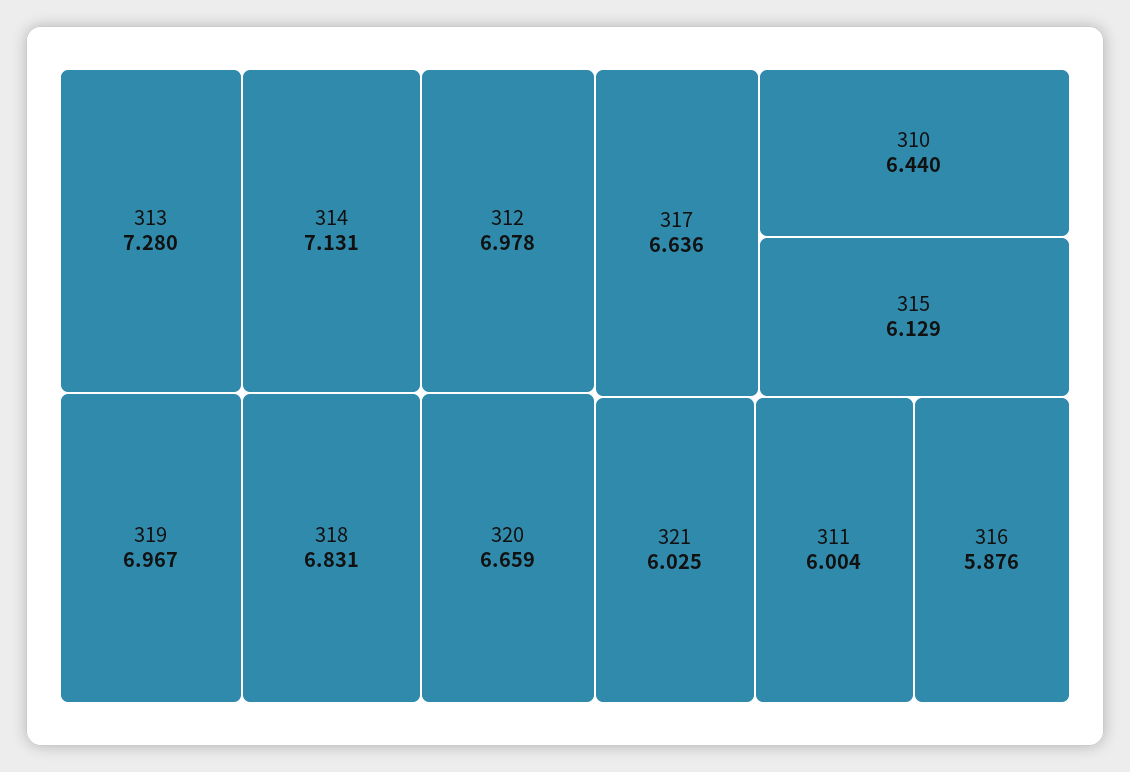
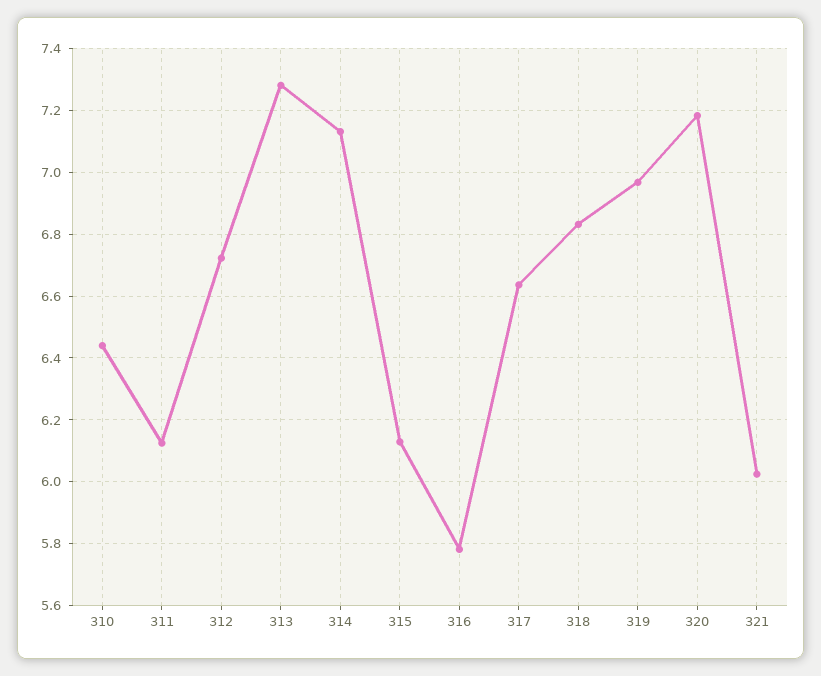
  {
    "313": 7.28,
    "314": 7.131,
-   "312": 6.978,
+   "312": 6.72,
    "319": 6.967,
    "318": 6.831,
-   "320": 6.659,
+   "320": 7.18,
    "317": 6.636,
    "310": 6.44,
    "315": 6.129,
    "321": 6.025,
-   "311": 6.004,
+   "311": 6.12,
-   "316": 5.876
+   "316": 5.78
  }

